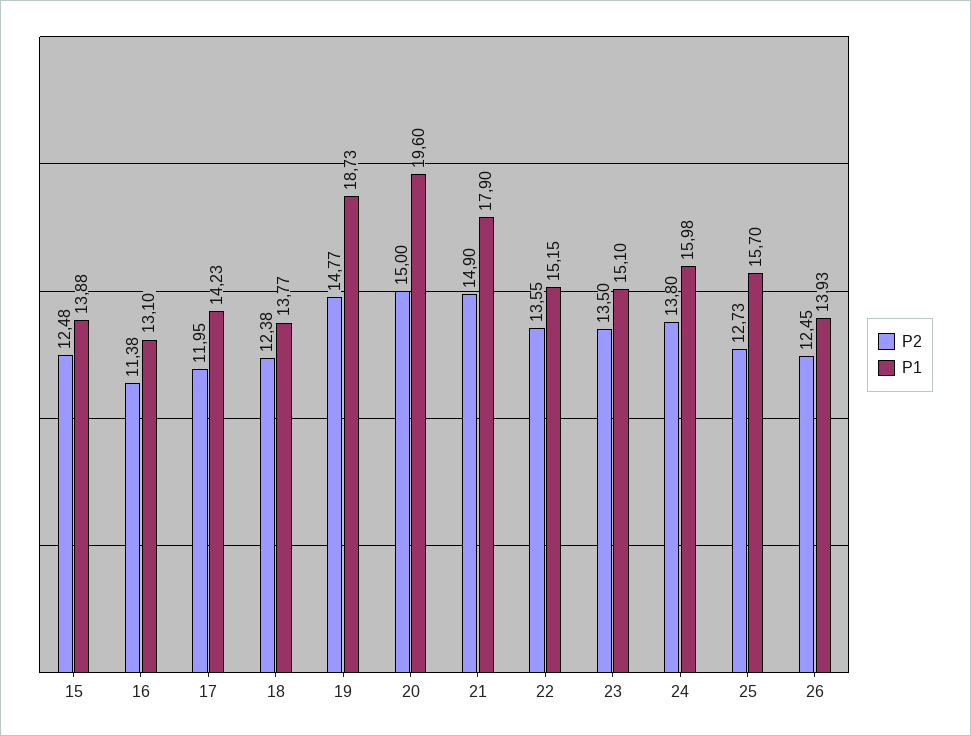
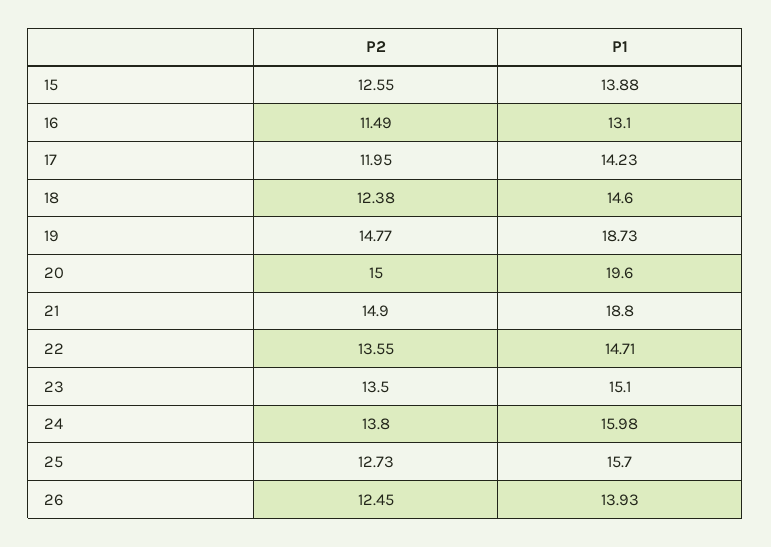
  {
    "P2": {
-     "15": 12.48,
+     "15": 12.55,
-     "16": 11.38,
+     "16": 11.49,
      "17": 11.95,
      "18": 12.38,
      "19": 14.77,
      "20": 15,
      "21": 14.9,
      "22": 13.55,
      "23": 13.5,
      "24": 13.8,
      "25": 12.73,
      "26": 12.45
    },
    "P1": {
      "15": 13.88,
      "16": 13.1,
      "17": 14.23,
-     "18": 13.77,
+     "18": 14.6,
      "19": 18.73,
      "20": 19.6,
-     "21": 17.9,
+     "21": 18.8,
-     "22": 15.15,
+     "22": 14.71,
      "23": 15.1,
      "24": 15.98,
      "25": 15.7,
      "26": 13.93
    }
  }

